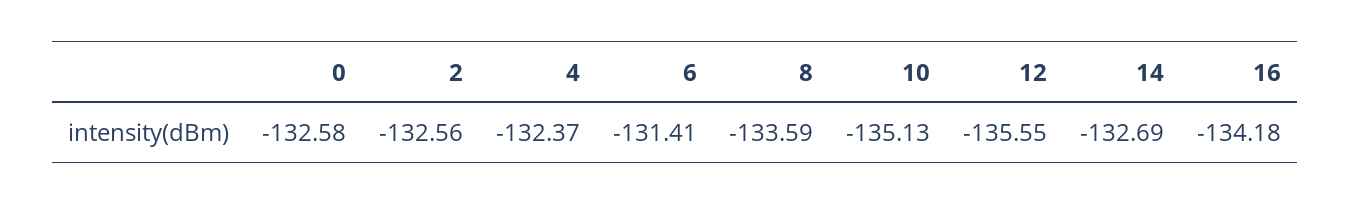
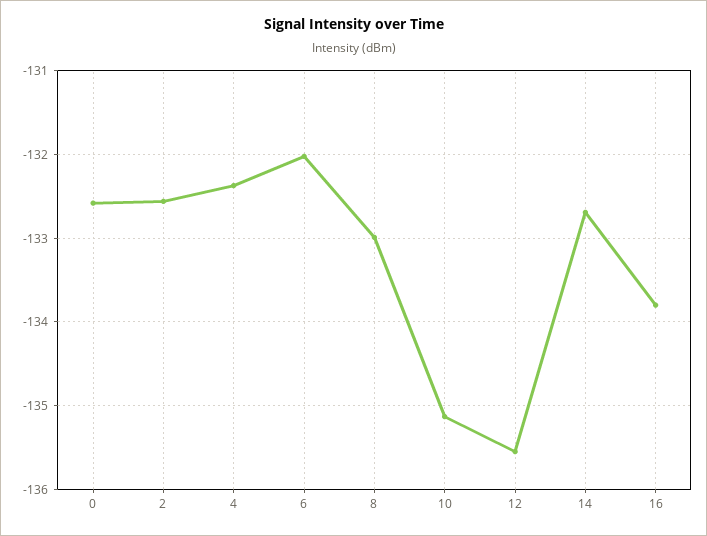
  {
    "0": -132.58,
    "2": -132.56,
    "4": -132.37,
-   "6": -131.41,
+   "6": -132,
-   "8": -133.59,
+   "8": -133,
    "10": -135.13,
    "12": -135.55,
    "14": -132.69,
-   "16": -134.18
+   "16": -133.8
  }

